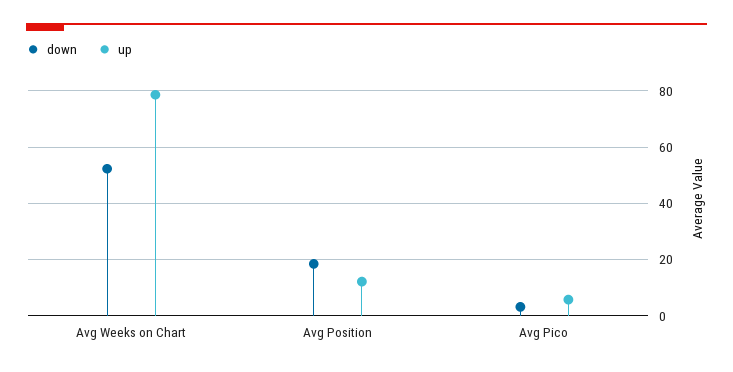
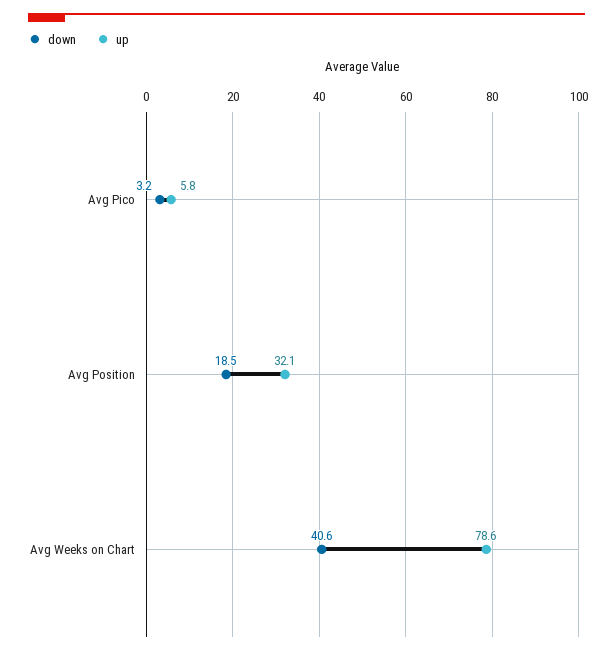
  {
    "down": {
-     "Avg Weeks on Chart": 52.5,
+     "Avg Weeks on Chart": 40.6,
      "Avg Position": 18.5,
      "Avg Pico": 3.2
    },
    "up": {
      "Avg Weeks on Chart": 78.6,
-     "Avg Position": 12.5,
+     "Avg Position": 32.1,
      "Avg Pico": 5.8
    }
  }

